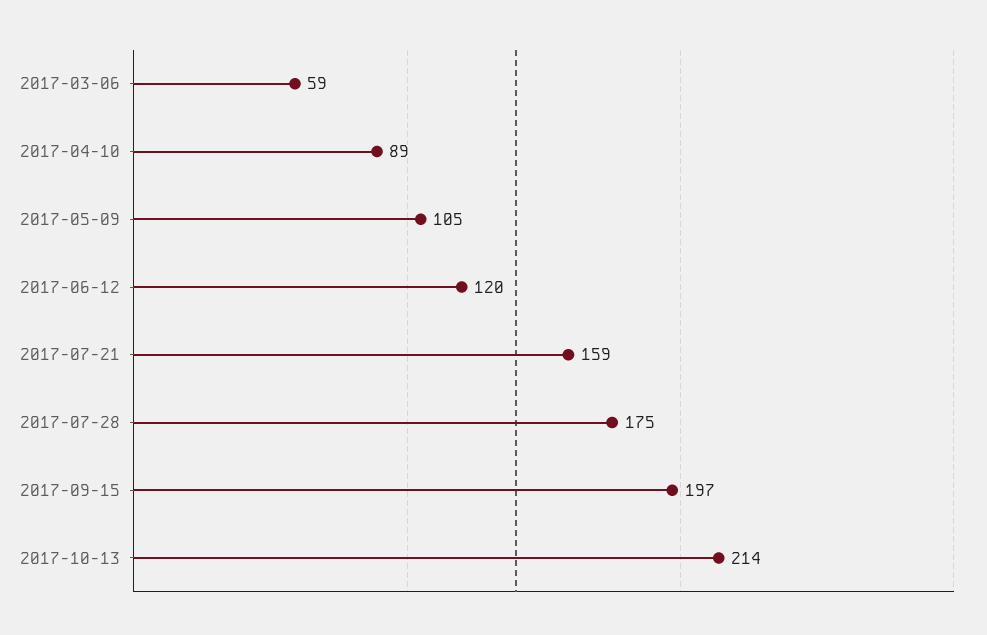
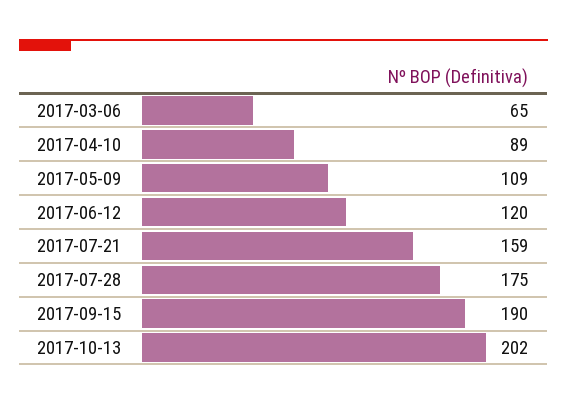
  {
-   "2017-03-06": 59,
+   "2017-03-06": 65,
    "2017-04-10": 89,
-   "2017-05-09": 105,
+   "2017-05-09": 109,
    "2017-06-12": 120,
    "2017-07-21": 159,
    "2017-07-28": 175,
-   "2017-09-15": 197,
+   "2017-09-15": 190,
-   "2017-10-13": 214
+   "2017-10-13": 202
  }

